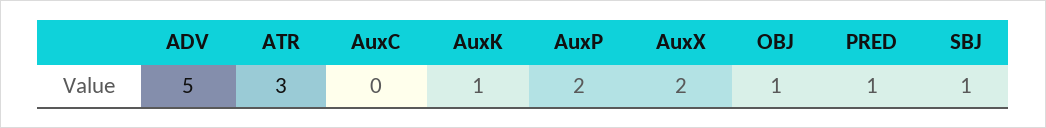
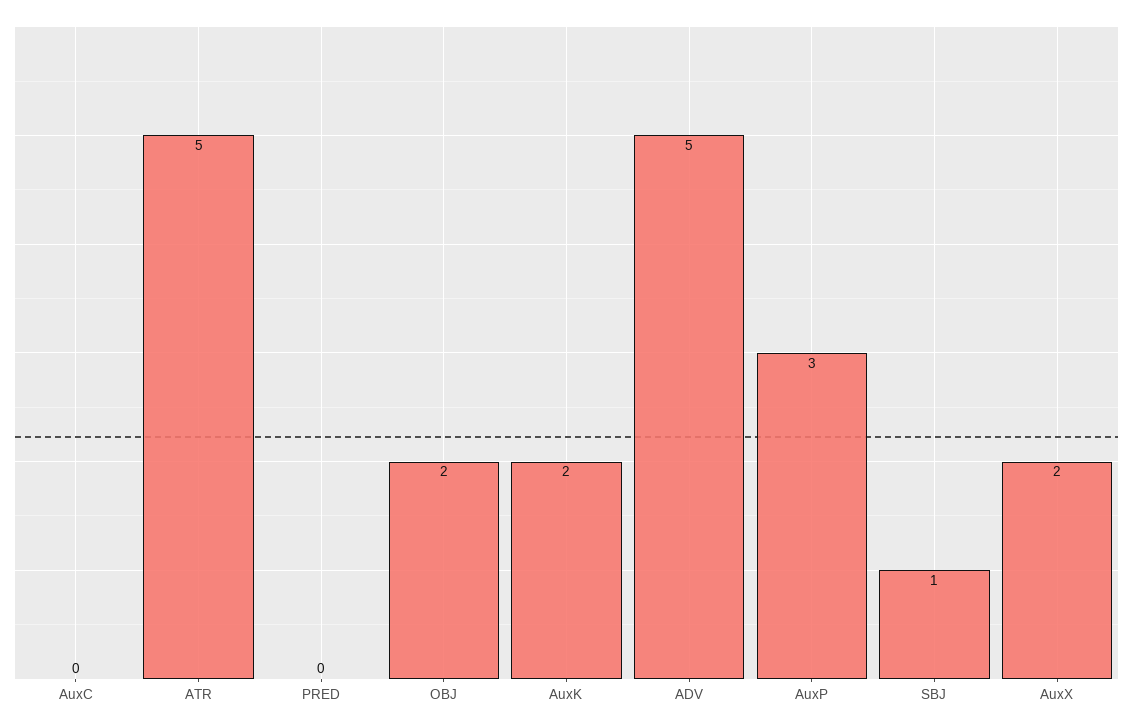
  {
    "ADV": 5,
-   "ATR": 3,
+   "ATR": 5,
    "AuxC": 0,
-   "AuxK": 1,
+   "AuxK": 2,
-   "AuxP": 2,
+   "AuxP": 3,
    "AuxX": 2,
-   "OBJ": 1,
+   "OBJ": 2,
-   "PRED": 1,
+   "PRED": 0,
    "SBJ": 1
  }

